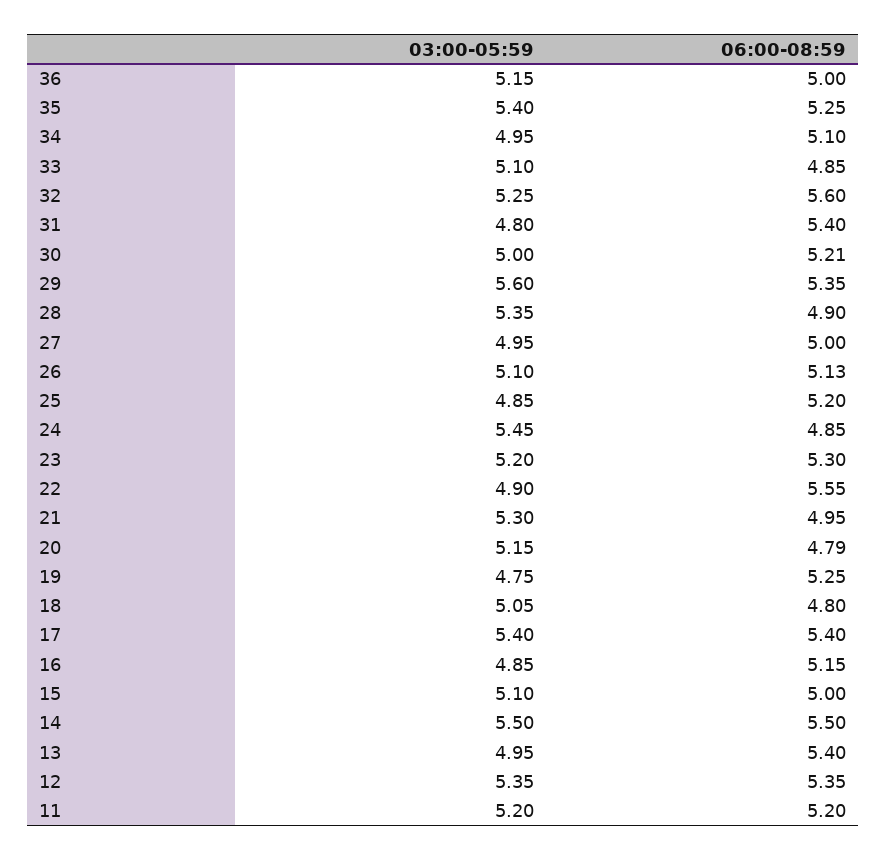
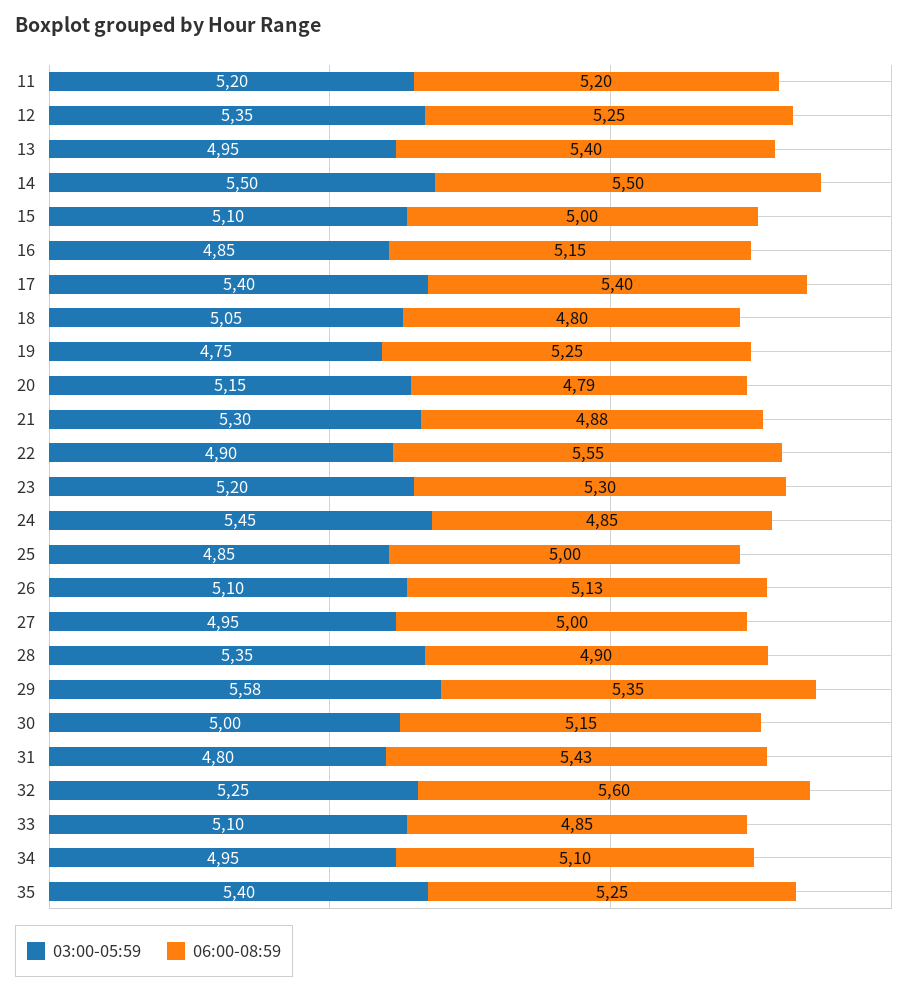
  {
    "03:00-05:59": {
-     "36": 5.15,
      "35": 5.4,
      "34": 4.95,
      "33": 5.1,
      "32": 5.25,
      "31": 4.8,
      "30": 5,
-     "29": 5.6,
+     "29": 5.58,
      "28": 5.35,
      "27": 4.95,
      "26": 5.1,
      "25": 4.85,
      "24": 5.45,
      "23": 5.2,
      "22": 4.9,
      "21": 5.3,
      "20": 5.15,
      "19": 4.75,
      "18": 5.05,
      "17": 5.4,
      "16": 4.85,
      "15": 5.1,
      "14": 5.5,
      "13": 4.95,
      "12": 5.35,
      "11": 5.2
    },
    "06:00-08:59": {
-     "36": 5,
      "35": 5.25,
      "34": 5.1,
      "33": 4.85,
      "32": 5.6,
-     "31": 5.4,
+     "31": 5.43,
-     "30": 5.21,
+     "30": 5.15,
      "29": 5.35,
      "28": 4.9,
      "27": 5,
      "26": 5.13,
-     "25": 5.2,
+     "25": 5,
      "24": 4.85,
      "23": 5.3,
      "22": 5.55,
-     "21": 4.95,
+     "21": 4.88,
      "20": 4.79,
      "19": 5.25,
      "18": 4.8,
      "17": 5.4,
      "16": 5.15,
      "15": 5,
      "14": 5.5,
      "13": 5.4,
-     "12": 5.35,
+     "12": 5.25,
      "11": 5.2
    }
  }

